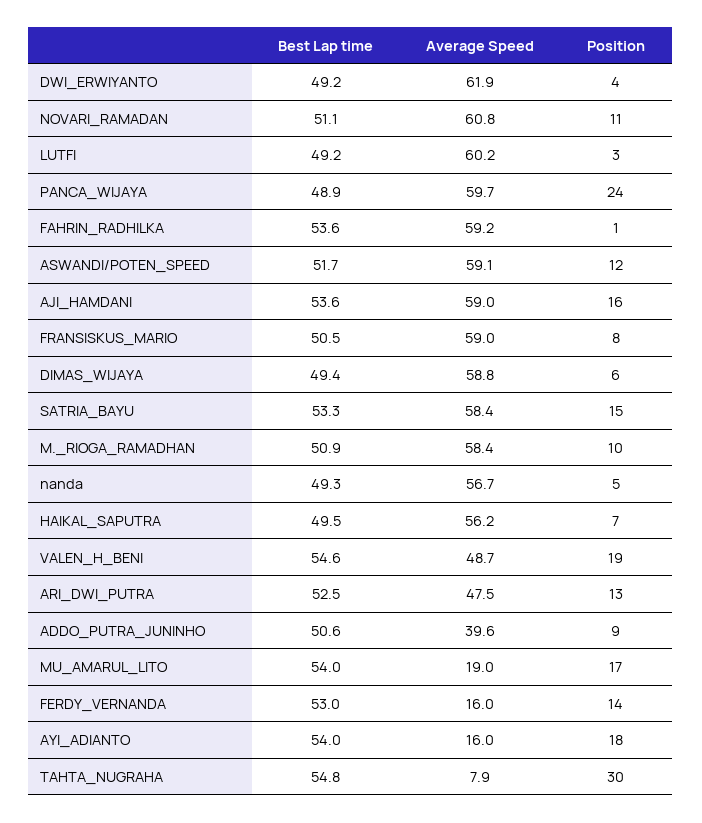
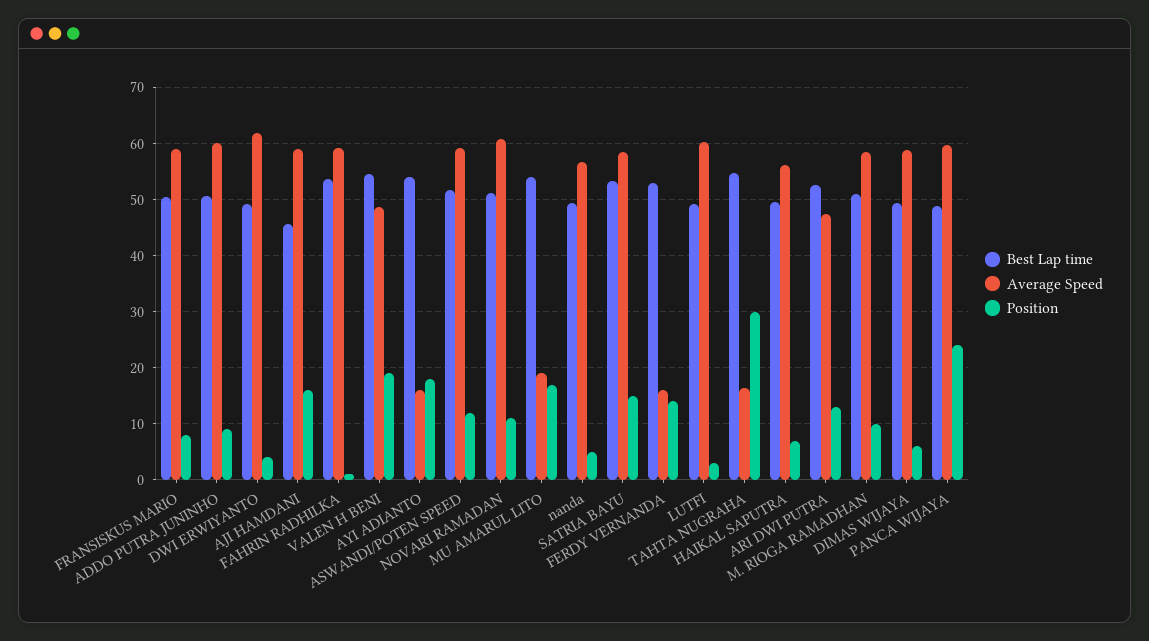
  {
    "Best Lap time": {
      "DWI_ERWIYANTO": 49.2,
      "NOVARI_RAMADAN": 51.1,
      "LUTFI": 49.2,
      "PANCA_WIJAYA": 48.9,
      "FAHRIN_RADHILKA": 53.6,
      "ASWANDI/POTEN_SPEED": 51.7,
-     "AJI_HAMDANI": 53.6,
+     "AJI_HAMDANI": 46,
      "FRANSISKUS_MARIO": 50.5,
      "DIMAS_WIJAYA": 49.4,
      "SATRIA_BAYU": 53.3,
      "M._RIOGA_RAMADHAN": 50.9,
      "nanda": 49.3,
      "HAIKAL_SAPUTRA": 49.5,
      "VALEN_H_BENI": 54.6,
      "ARI_DWI_PUTRA": 52.5,
      "ADDO_PUTRA_JUNINHO": 50.6,
      "MU_AMARUL_LITO": 54,
      "FERDY_VERNANDA": 53,
      "AYI_ADIANTO": 54,
      "TAHTA_NUGRAHA": 54.8
    },
    "Average Speed": {
      "DWI_ERWIYANTO": 61.9,
      "NOVARI_RAMADAN": 60.8,
      "LUTFI": 60.2,
      "PANCA_WIJAYA": 59.7,
      "FAHRIN_RADHILKA": 59.2,
      "ASWANDI/POTEN_SPEED": 59.1,
      "AJI_HAMDANI": 59,
      "FRANSISKUS_MARIO": 59,
      "DIMAS_WIJAYA": 58.8,
      "SATRIA_BAYU": 58.4,
      "M._RIOGA_RAMADHAN": 58.4,
      "nanda": 56.7,
      "HAIKAL_SAPUTRA": 56.2,
      "VALEN_H_BENI": 48.7,
      "ARI_DWI_PUTRA": 47.5,
-     "ADDO_PUTRA_JUNINHO": 39.6,
+     "ADDO_PUTRA_JUNINHO": 60,
      "MU_AMARUL_LITO": 19,
      "FERDY_VERNANDA": 16,
      "AYI_ADIANTO": 16,
-     "TAHTA_NUGRAHA": 7.9
+     "TAHTA_NUGRAHA": 16
    },
    "Position": {
      "DWI_ERWIYANTO": 4,
      "NOVARI_RAMADAN": 11,
      "LUTFI": 3,
      "PANCA_WIJAYA": 24,
      "FAHRIN_RADHILKA": 1,
      "ASWANDI/POTEN_SPEED": 12,
      "AJI_HAMDANI": 16,
      "FRANSISKUS_MARIO": 8,
      "DIMAS_WIJAYA": 6,
      "SATRIA_BAYU": 15,
      "M._RIOGA_RAMADHAN": 10,
      "nanda": 5,
      "HAIKAL_SAPUTRA": 7,
      "VALEN_H_BENI": 19,
      "ARI_DWI_PUTRA": 13,
      "ADDO_PUTRA_JUNINHO": 9,
      "MU_AMARUL_LITO": 17,
      "FERDY_VERNANDA": 14,
      "AYI_ADIANTO": 18,
      "TAHTA_NUGRAHA": 30
    }
  }

